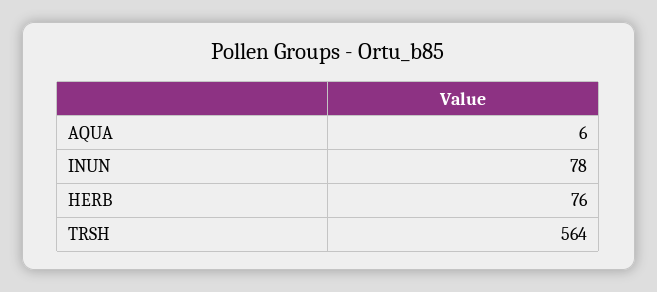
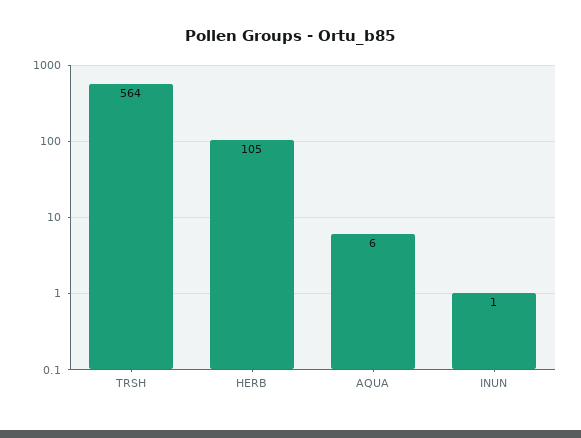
  {
    "AQUA": 6,
-   "INUN": 78,
+   "INUN": 1,
-   "HERB": 76,
+   "HERB": 105,
    "TRSH": 564
  }

